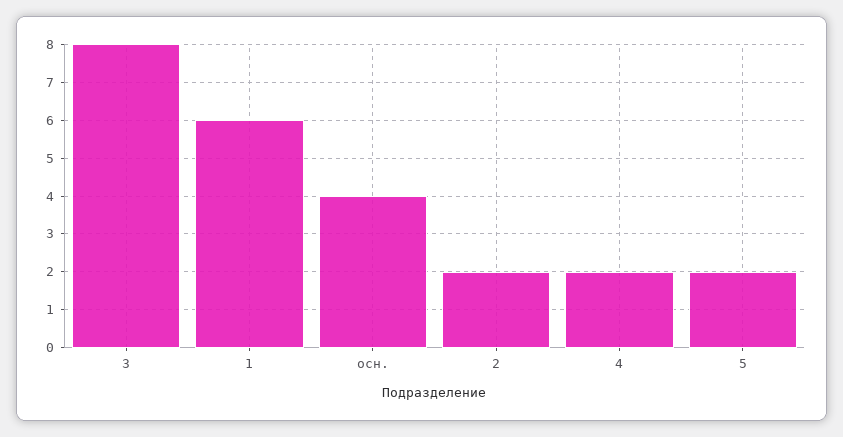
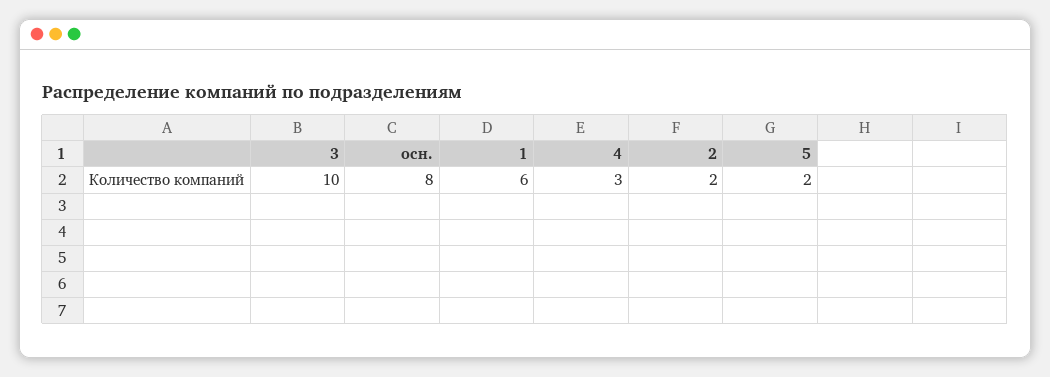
  {
-   "3": 8,
+   "3": 10,
    "1": 6,
-   "осн.": 4,
+   "осн.": 8,
    "2": 2,
-   "4": 2,
+   "4": 3,
    "5": 2
  }

